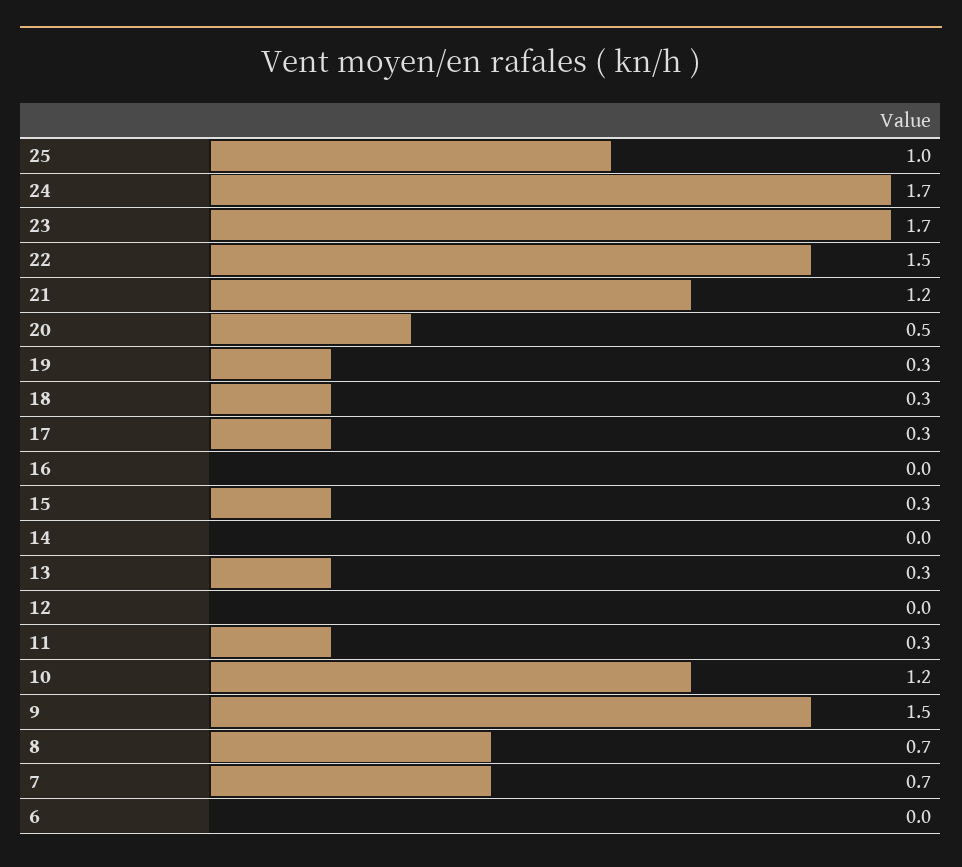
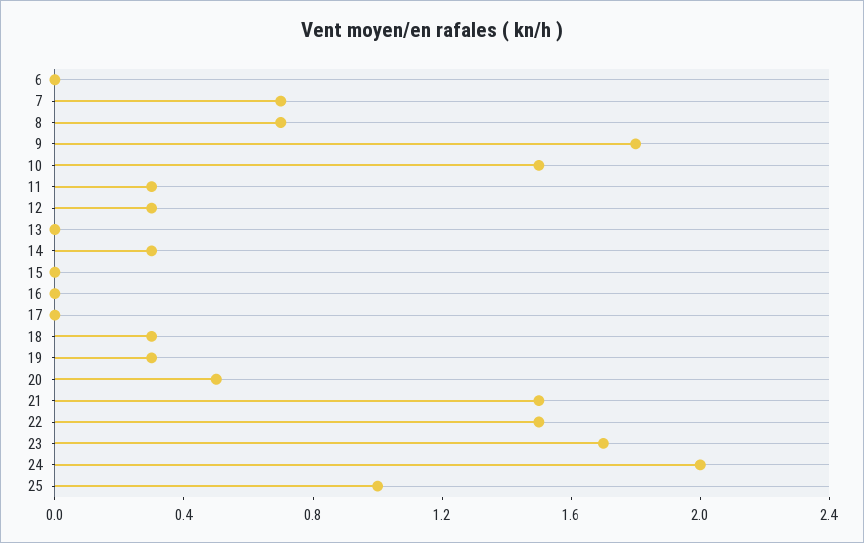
  {
    "25": 1,
-   "24": 1.7,
+   "24": 2,
    "23": 1.7,
    "22": 1.5,
-   "21": 1.2,
+   "21": 1.5,
    "20": 0.5,
    "19": 0.3,
    "18": 0.3,
-   "17": 0.3,
+   "17": 0,
    "16": 0,
-   "15": 0.3,
+   "15": 0,
-   "14": 0,
+   "14": 0.3,
-   "13": 0.3,
+   "13": 0,
-   "12": 0,
+   "12": 0.3,
    "11": 0.3,
-   "10": 1.2,
+   "10": 1.5,
-   "9": 1.5,
+   "9": 1.8,
    "8": 0.7,
    "7": 0.7,
    "6": 0
  }

